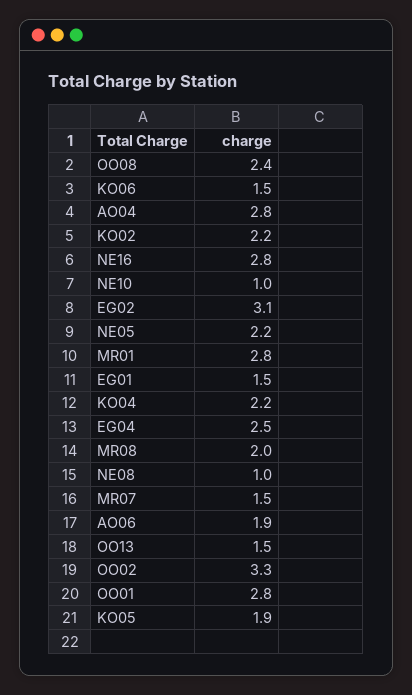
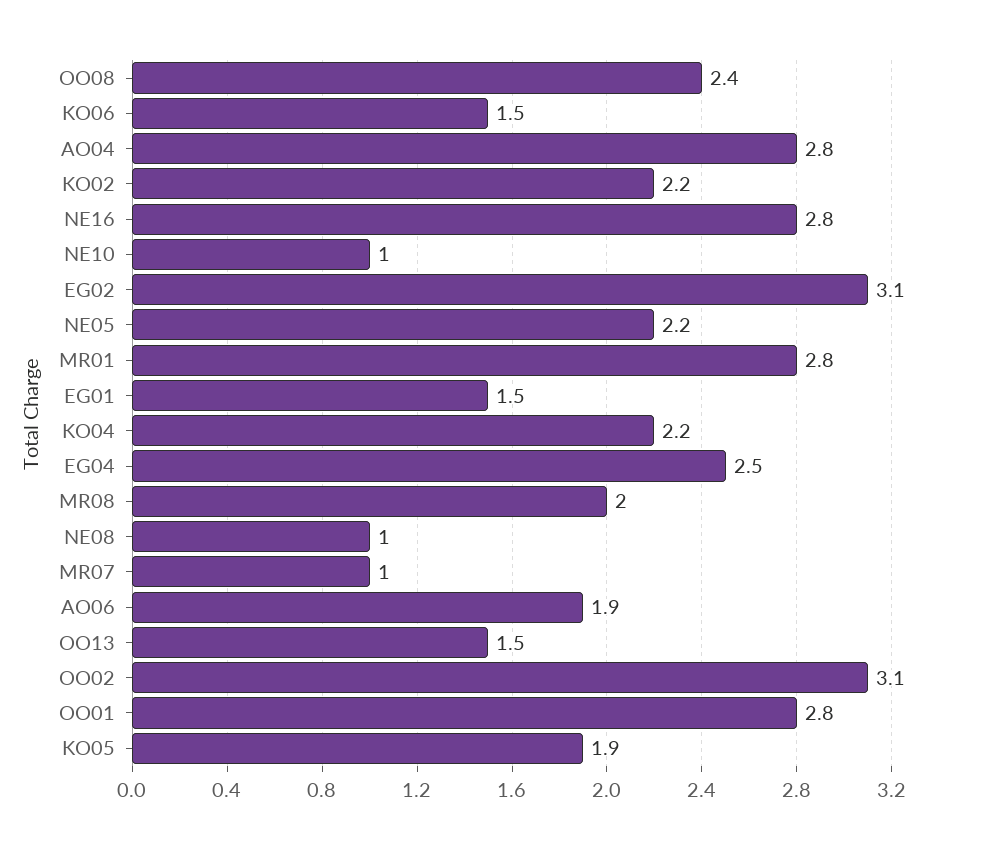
  {
    "OO08": 2.4,
    "KO06": 1.5,
    "AO04": 2.8,
    "KO02": 2.2,
    "NE16": 2.8,
    "NE10": 1,
    "EG02": 3.1,
    "NE05": 2.2,
    "MR01": 2.8,
    "EG01": 1.5,
    "KO04": 2.2,
    "EG04": 2.5,
    "MR08": 2,
    "NE08": 1,
-   "MR07": 1.5,
+   "MR07": 1,
    "AO06": 1.9,
    "OO13": 1.5,
-   "OO02": 3.3,
+   "OO02": 3.1,
    "OO01": 2.8,
    "KO05": 1.9
  }

